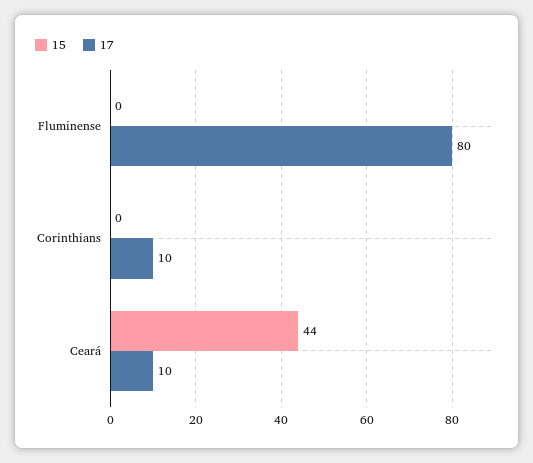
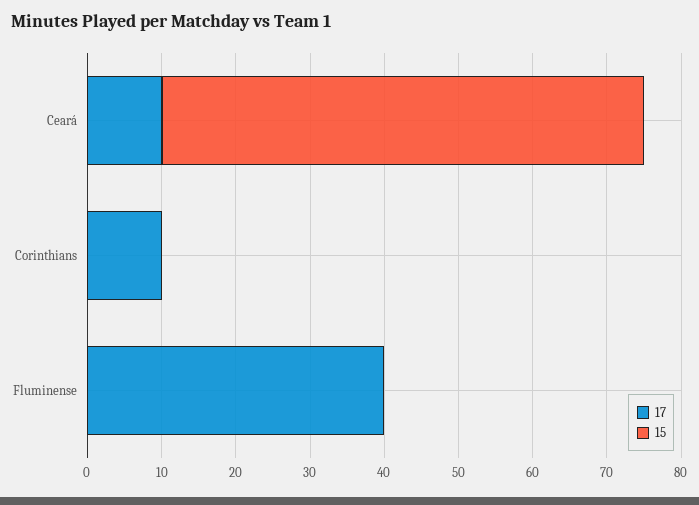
  {
    "15": {
      "Fluminense": 0,
      "Corinthians": 0,
-     "Ceará": 44
+     "Ceará": 65
    },
    "17": {
-     "Fluminense": 80,
+     "Fluminense": 40,
      "Corinthians": 10,
      "Ceará": 10
    }
  }

